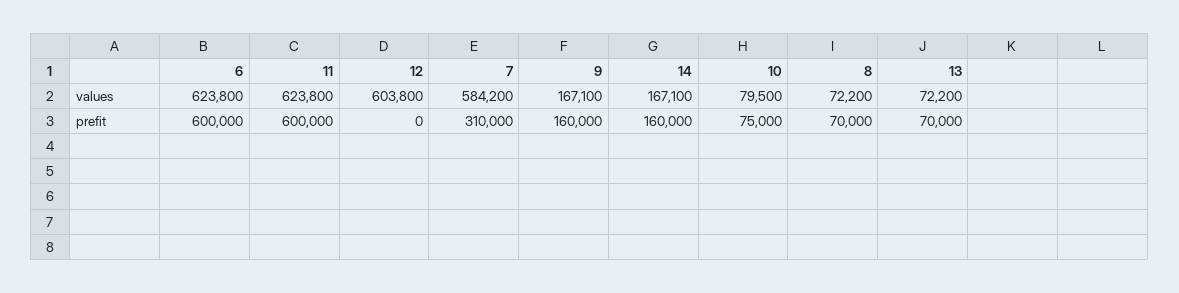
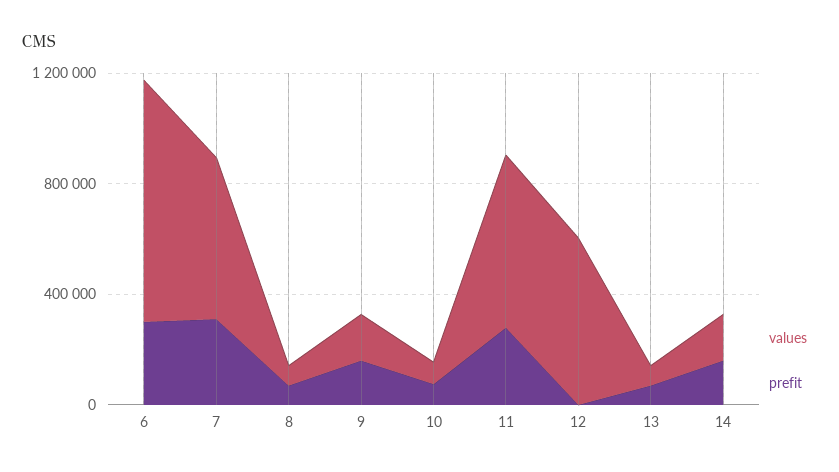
  {
    "values": {
-     "6": 623800,
+     "6": 900000,
      "11": 623800,
      "12": 603800,
      "7": 584200,
      "9": 167100,
      "14": 167100,
      "10": 79500,
      "8": 72200,
      "13": 72200
    },
    "prefit": {
-     "6": 600000,
+     "6": 300000,
-     "11": 600000,
+     "11": 300000,
      "12": 0,
      "7": 310000,
      "9": 160000,
      "14": 160000,
      "10": 75000,
      "8": 70000,
      "13": 70000
    }
  }

